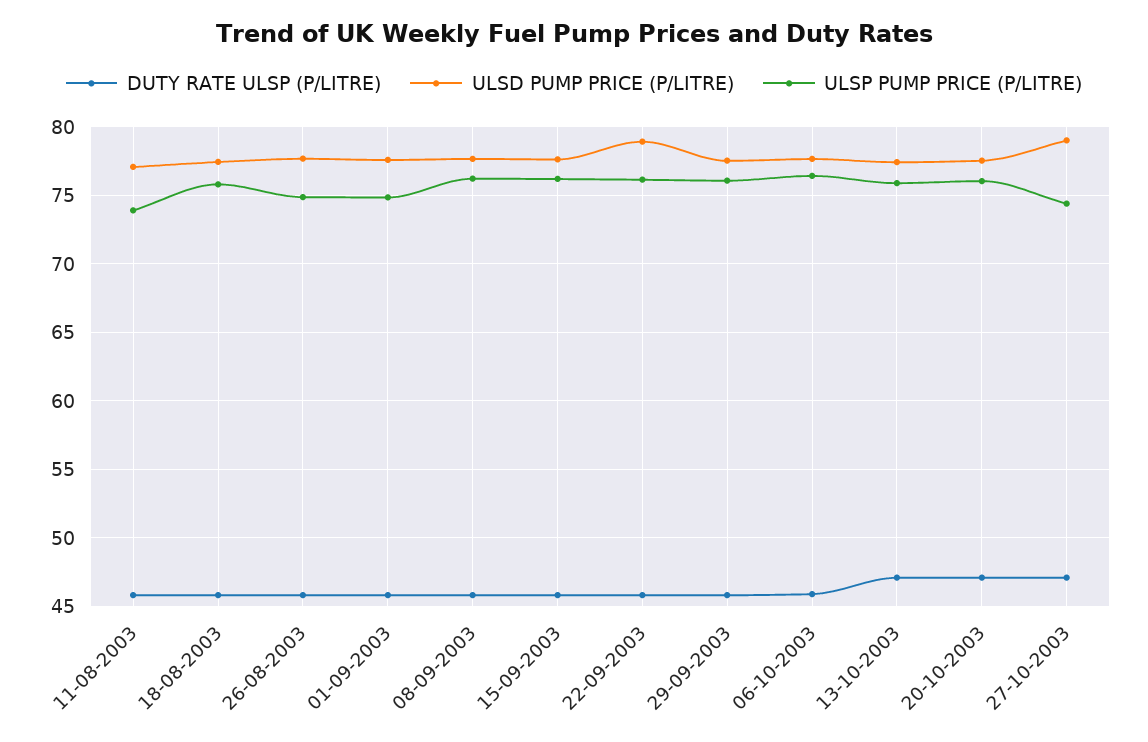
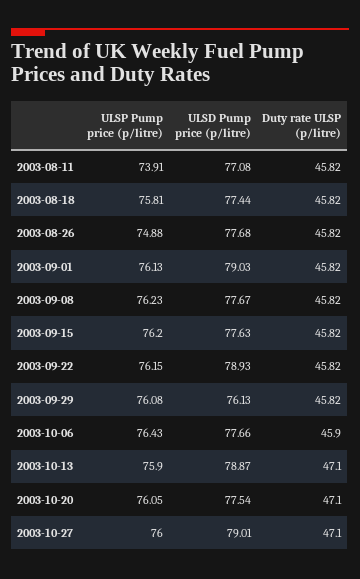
  {
    "DUTY RATE ULSP (P/LITRE)": {
      "11-08-2003": 45.82,
      "18-08-2003": 45.82,
      "26-08-2003": 45.82,
      "01-09-2003": 45.82,
      "08-09-2003": 45.82,
      "15-09-2003": 45.82,
      "22-09-2003": 45.82,
      "29-09-2003": 45.82,
      "06-10-2003": 45.9,
      "13-10-2003": 47.1,
      "20-10-2003": 47.1,
      "27-10-2003": 47.1
    },
    "ULSD PUMP PRICE (P/LITRE)": {
      "11-08-2003": 77.08,
      "18-08-2003": 77.44,
      "26-08-2003": 77.68,
-     "01-09-2003": 77.5,
+     "01-09-2003": 79.03,
      "08-09-2003": 77.67,
      "15-09-2003": 77.63,
      "22-09-2003": 78.93,
-     "29-09-2003": 77.5,
+     "29-09-2003": 76.13,
      "06-10-2003": 77.66,
-     "13-10-2003": 77.5,
+     "13-10-2003": 78.87,
      "20-10-2003": 77.54,
      "27-10-2003": 79.01
    },
    "ULSP PUMP PRICE (P/LITRE)": {
      "11-08-2003": 73.91,
      "18-08-2003": 75.81,
      "26-08-2003": 74.88,
-     "01-09-2003": 75,
+     "01-09-2003": 76.13,
      "08-09-2003": 76.23,
      "15-09-2003": 76.2,
      "22-09-2003": 76.15,
      "29-09-2003": 76.08,
      "06-10-2003": 76.43,
      "13-10-2003": 75.9,
      "20-10-2003": 76.05,
-     "27-10-2003": 74.5
+     "27-10-2003": 76
    }
  }

